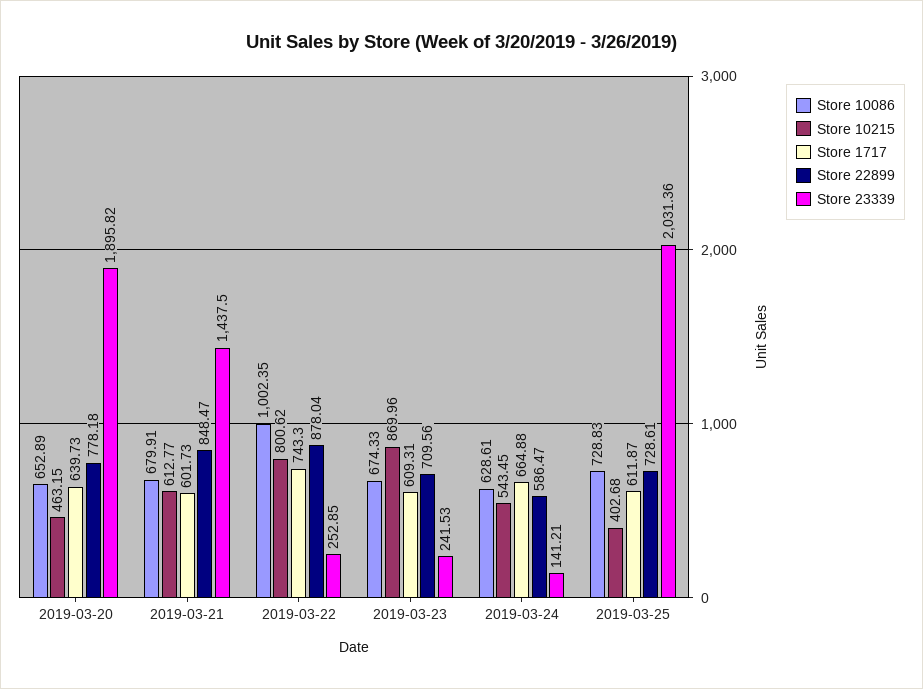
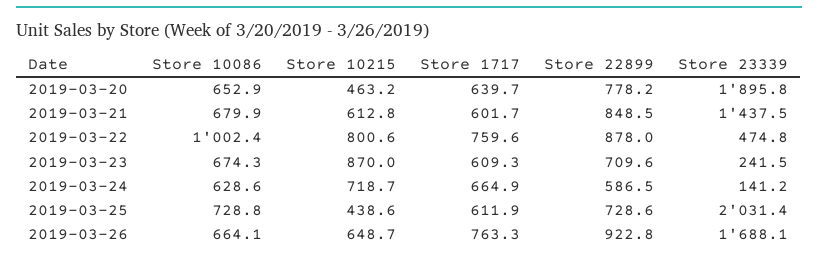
  {
    "Store 10086": {
      "2019-03-20": 652.89,
      "2019-03-21": 679.91,
      "2019-03-22": 1002.35,
      "2019-03-23": 674.33,
      "2019-03-24": 628.61,
-     "2019-03-25": 728.83
+     "2019-03-25": 728.83,
+     "2019-03-26": 664.1
    },
    "Store 10215": {
      "2019-03-20": 463.15,
      "2019-03-21": 612.77,
      "2019-03-22": 800.62,
      "2019-03-23": 869.96,
-     "2019-03-24": 543.45,
+     "2019-03-24": 718.7,
-     "2019-03-25": 402.68
+     "2019-03-25": 438.6,
+     "2019-03-26": 648.7
    },
    "Store 1717": {
      "2019-03-20": 639.73,
      "2019-03-21": 601.73,
-     "2019-03-22": 743.3,
+     "2019-03-22": 759.6,
      "2019-03-23": 609.31,
      "2019-03-24": 664.88,
-     "2019-03-25": 611.87
+     "2019-03-25": 611.87,
+     "2019-03-26": 763.3
    },
    "Store 22899": {
      "2019-03-20": 778.18,
      "2019-03-21": 848.47,
      "2019-03-22": 878.04,
      "2019-03-23": 709.56,
      "2019-03-24": 586.47,
-     "2019-03-25": 728.61
+     "2019-03-25": 728.61,
+     "2019-03-26": 922.8
    },
    "Store 23339": {
      "2019-03-20": 1895.82,
      "2019-03-21": 1437.5,
-     "2019-03-22": 252.85,
+     "2019-03-22": 474.8,
      "2019-03-23": 241.53,
      "2019-03-24": 141.21,
-     "2019-03-25": 2031.36
+     "2019-03-25": 2031.36,
+     "2019-03-26": 1688.1
    }
  }

